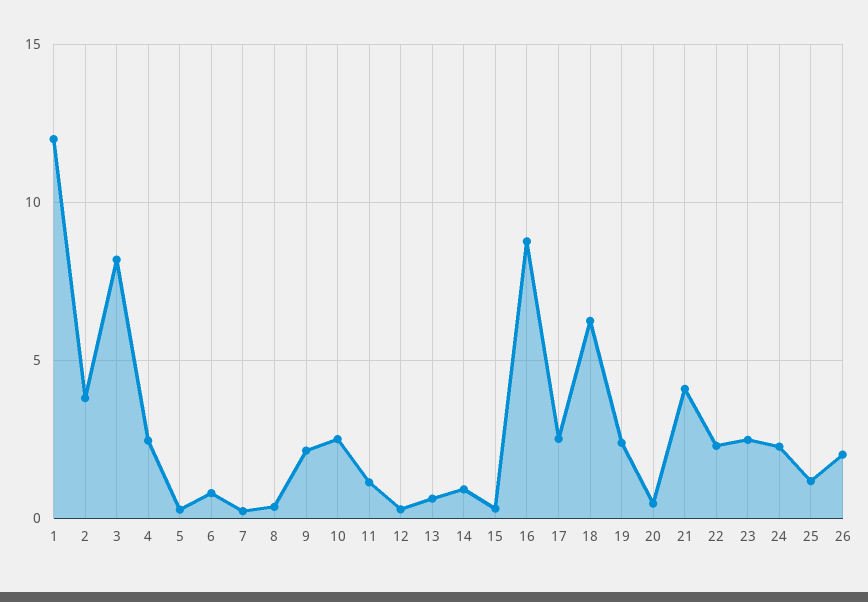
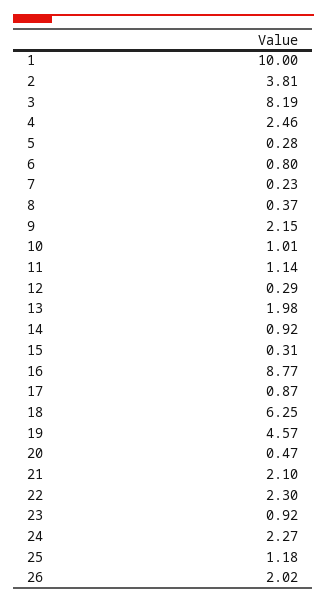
  {
-   "1": 12,
+   "1": 10,
    "2": 3.81,
    "3": 8.19,
    "4": 2.46,
    "5": 0.28,
    "6": 0.8,
    "7": 0.23,
    "8": 0.37,
    "9": 2.15,
-   "10": 2.5,
+   "10": 1.01,
    "11": 1.14,
    "12": 0.29,
-   "13": 0.5,
+   "13": 1.98,
    "14": 0.92,
    "15": 0.31,
    "16": 8.77,
-   "17": 2.5,
+   "17": 0.87,
    "18": 6.25,
-   "19": 2.5,
+   "19": 4.57,
    "20": 0.47,
-   "21": 4,
+   "21": 2.1,
    "22": 2.3,
-   "23": 2.5,
+   "23": 0.92,
    "24": 2.27,
    "25": 1.18,
    "26": 2.02
  }

